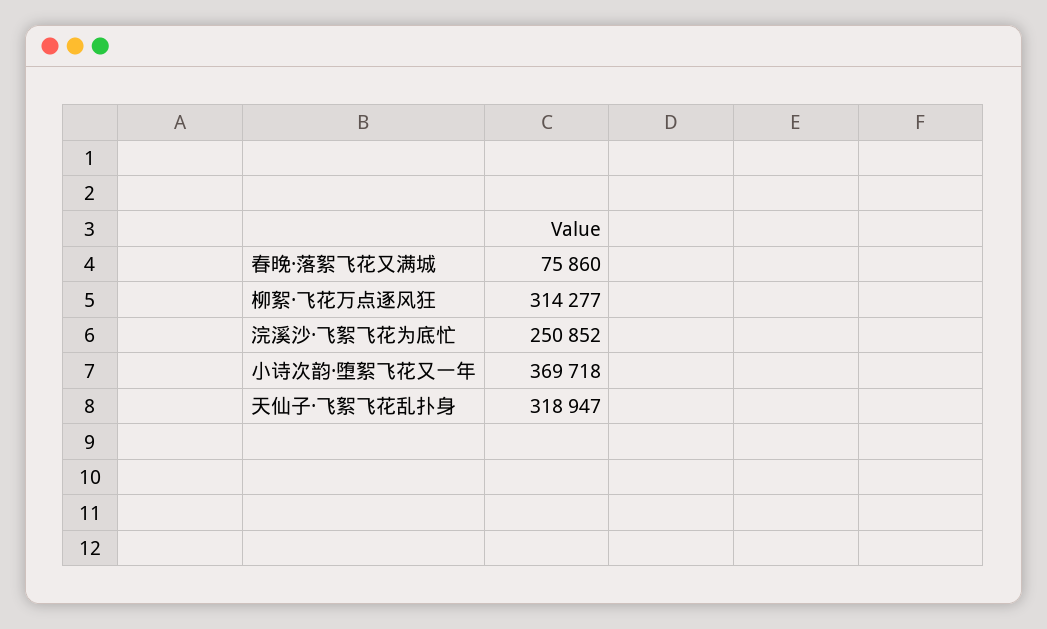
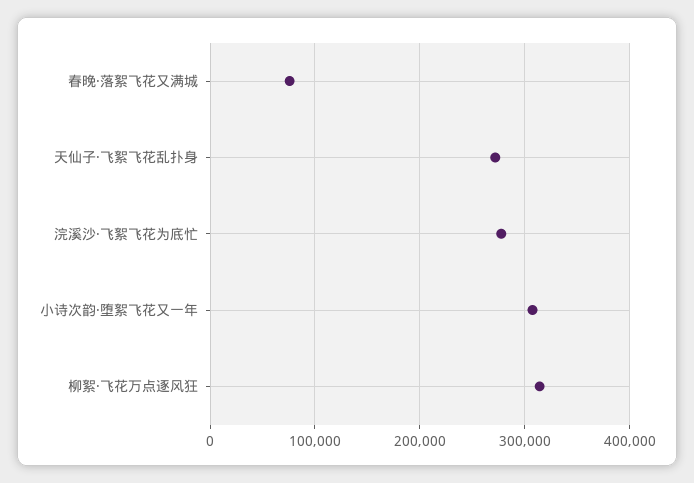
  {
    "春晚·落絮飞花又满城": 75860,
    "柳絮·飞花万点逐风狂": 314277,
-   "浣溪沙·飞絮飞花为底忙": 250852,
+   "浣溪沙·飞絮飞花为底忙": 280000,
-   "小诗次韵·堕絮飞花又一年": 369718,
+   "小诗次韵·堕絮飞花又一年": 310000,
-   "天仙子·飞絮飞花乱扑身": 318947
+   "天仙子·飞絮飞花乱扑身": 270000
  }

